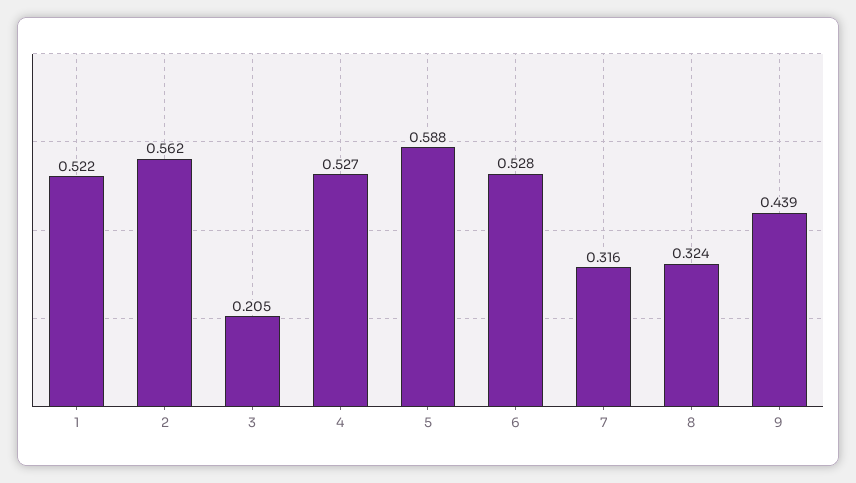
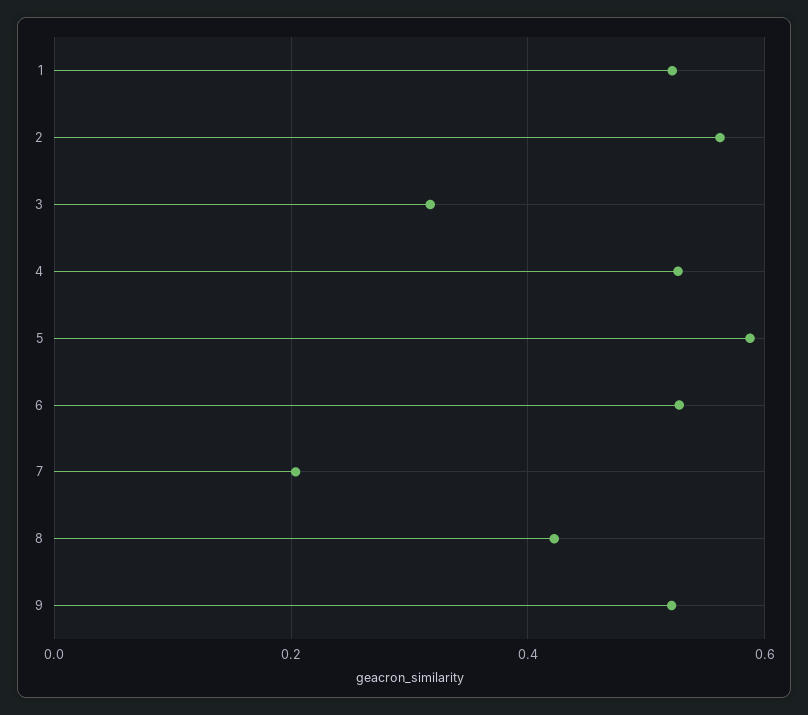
  {
    "1": 0.522,
    "2": 0.562,
-   "3": 0.205,
+   "3": 0.32,
    "4": 0.527,
    "5": 0.588,
    "6": 0.528,
-   "7": 0.316,
+   "7": 0.2,
-   "8": 0.324,
+   "8": 0.42,
-   "9": 0.439
+   "9": 0.52
  }

